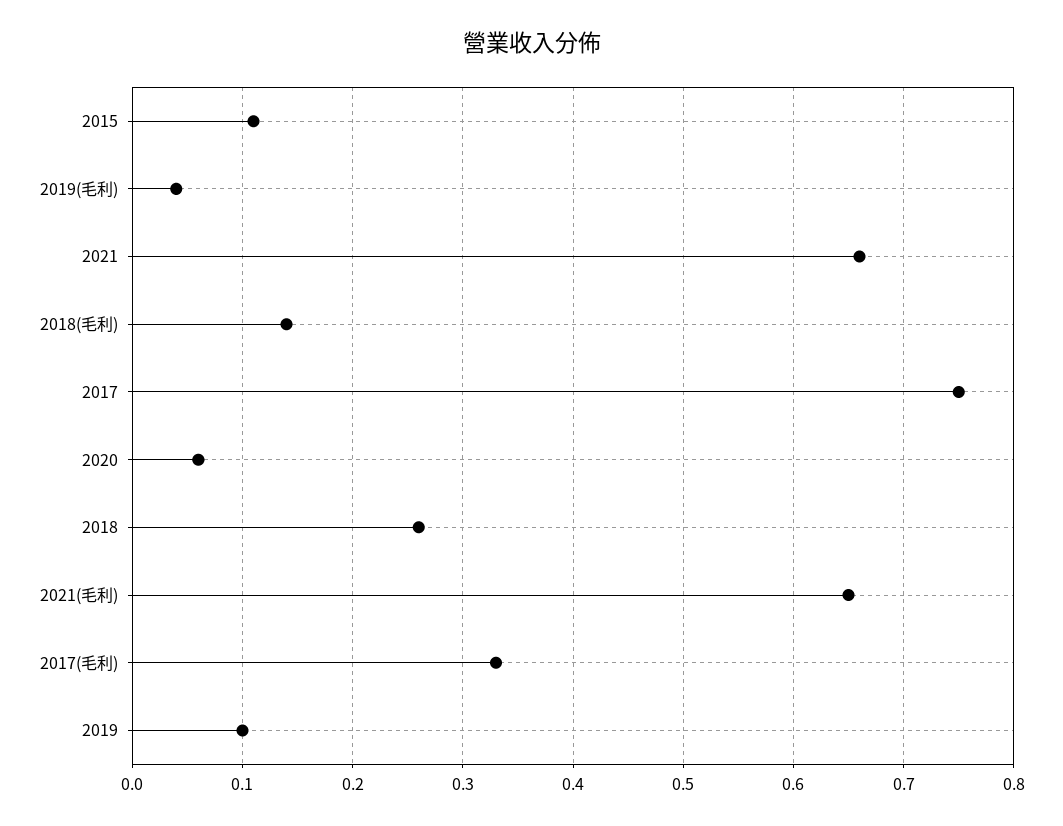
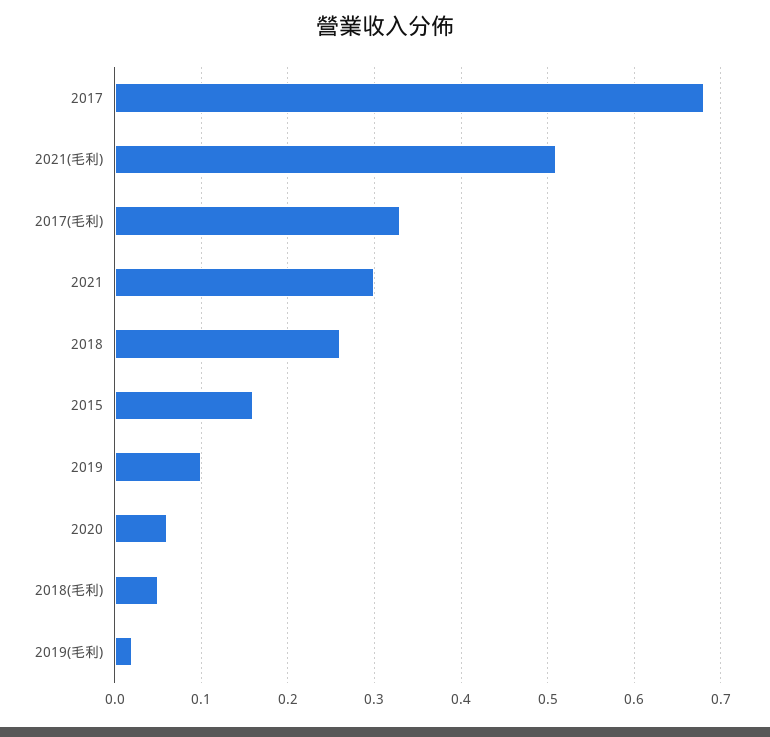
  {
-   "2015": 0.11,
+   "2015": 0.16,
-   "2019(毛利)": 0.04,
+   "2019(毛利)": 0.02,
-   "2021": 0.66,
+   "2021": 0.3,
-   "2018(毛利)": 0.14,
+   "2018(毛利)": 0.05,
-   "2017": 0.75,
+   "2017": 0.68,
    "2020": 0.06,
    "2018": 0.26,
-   "2021(毛利)": 0.65,
+   "2021(毛利)": 0.51,
    "2017(毛利)": 0.33,
    "2019": 0.1
  }

